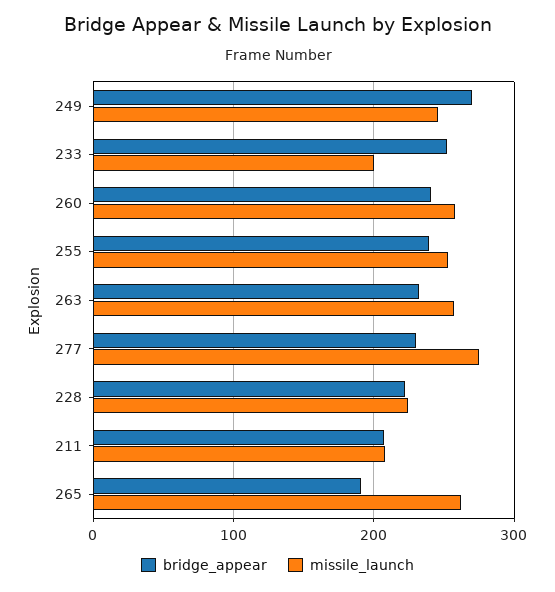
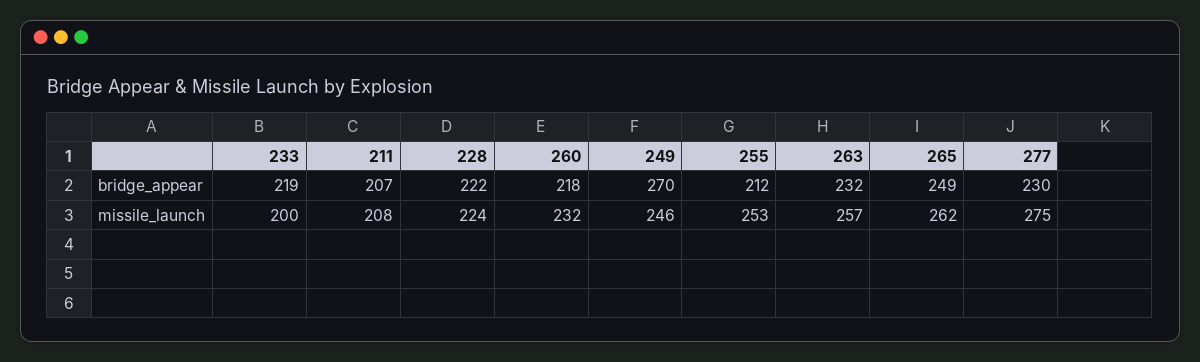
  {
    "bridge_appear": {
      "249": 270,
-     "233": 250,
+     "233": 219,
-     "260": 240,
+     "260": 218,
-     "255": 240,
+     "255": 212,
      "263": 232,
      "277": 230,
      "228": 222,
      "211": 207,
-     "265": 190
+     "265": 249
    },
    "missile_launch": {
      "249": 246,
      "233": 200,
-     "260": 260,
+     "260": 232,
      "255": 253,
      "263": 257,
      "277": 275,
      "228": 224,
      "211": 208,
      "265": 262
    }
  }

